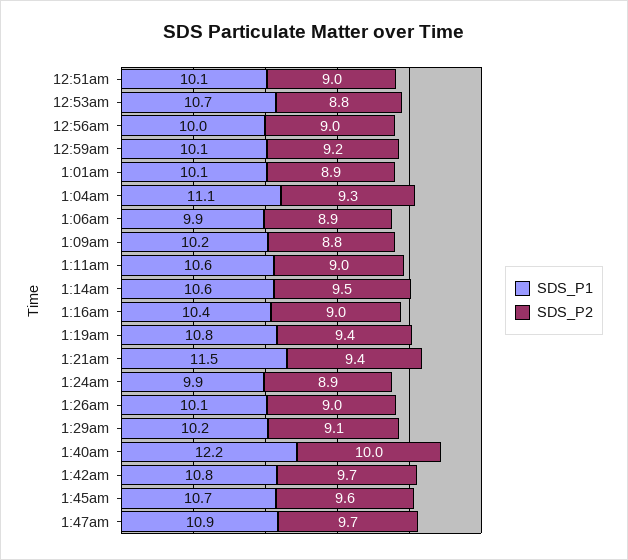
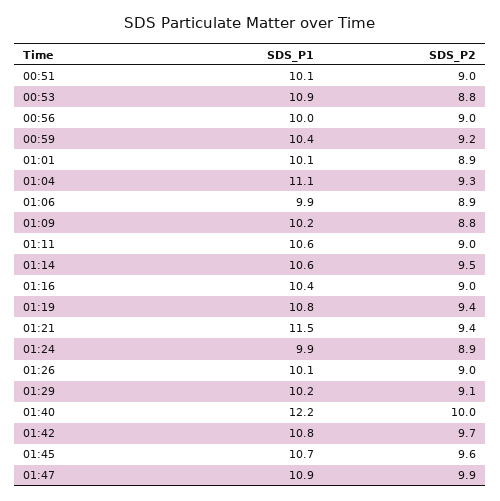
  {
    "SDS_P1": {
      "12:51am": 10.1,
-     "12:53am": 10.7,
+     "12:53am": 10.9,
      "12:56am": 10,
-     "12:59am": 10.1,
+     "12:59am": 10.4,
      "1:01am": 10.1,
      "1:04am": 11.1,
      "1:06am": 9.9,
      "1:09am": 10.2,
      "1:11am": 10.6,
      "1:14am": 10.6,
      "1:16am": 10.4,
      "1:19am": 10.8,
      "1:21am": 11.5,
      "1:24am": 9.9,
      "1:26am": 10.1,
      "1:29am": 10.2,
      "1:40am": 12.2,
      "1:42am": 10.8,
      "1:45am": 10.7,
      "1:47am": 10.9
    },
    "SDS_P2": {
      "12:51am": 9,
      "12:53am": 8.8,
      "12:56am": 9,
      "12:59am": 9.2,
      "1:01am": 8.9,
      "1:04am": 9.3,
      "1:06am": 8.9,
      "1:09am": 8.8,
      "1:11am": 9,
      "1:14am": 9.5,
      "1:16am": 9,
      "1:19am": 9.4,
      "1:21am": 9.4,
      "1:24am": 8.9,
      "1:26am": 9,
      "1:29am": 9.1,
      "1:40am": 10,
      "1:42am": 9.7,
      "1:45am": 9.6,
-     "1:47am": 9.7
+     "1:47am": 9.9
    }
  }

